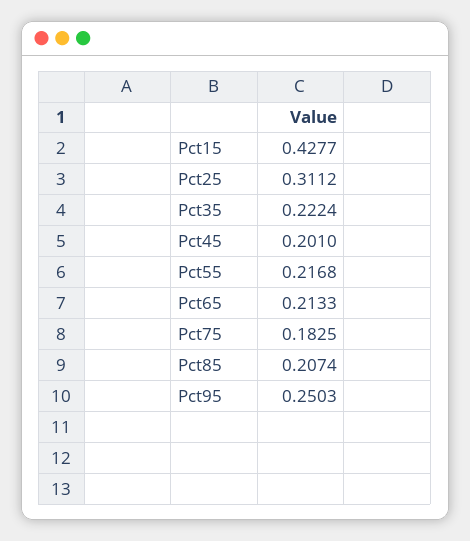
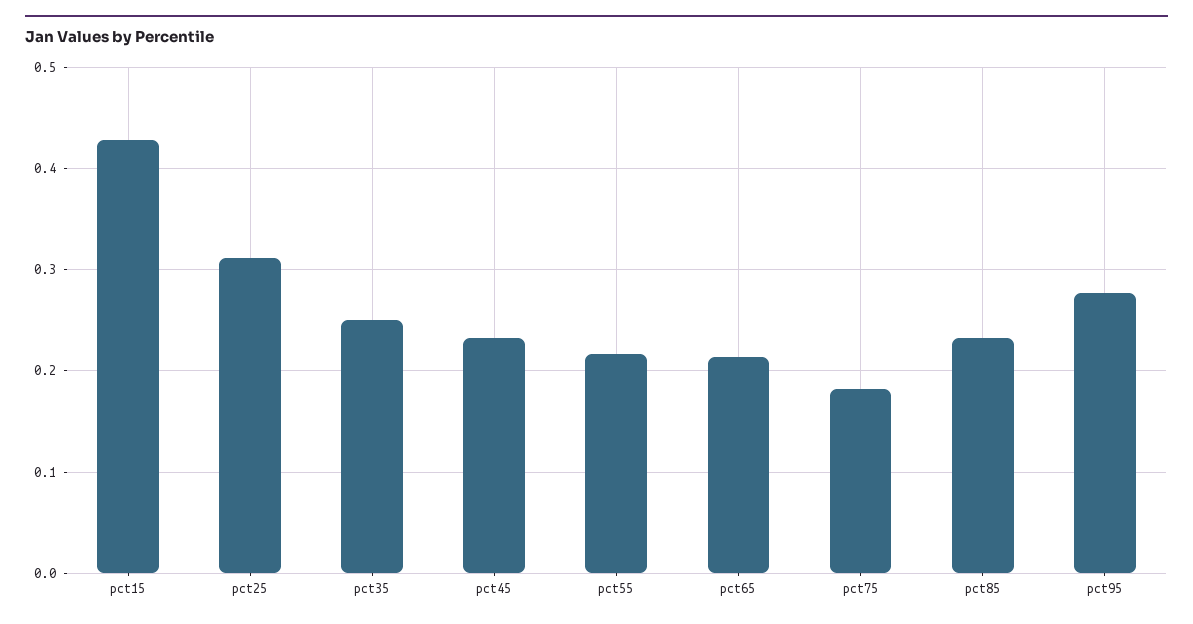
  {
    "Pct15": 0.4277,
    "Pct25": 0.3112,
-   "Pct35": 0.2224,
+   "Pct35": 0.25,
-   "Pct45": 0.201,
+   "Pct45": 0.23,
    "Pct55": 0.2168,
    "Pct65": 0.2133,
    "Pct75": 0.1825,
-   "Pct85": 0.2074,
+   "Pct85": 0.23,
-   "Pct95": 0.2503
+   "Pct95": 0.28
  }

